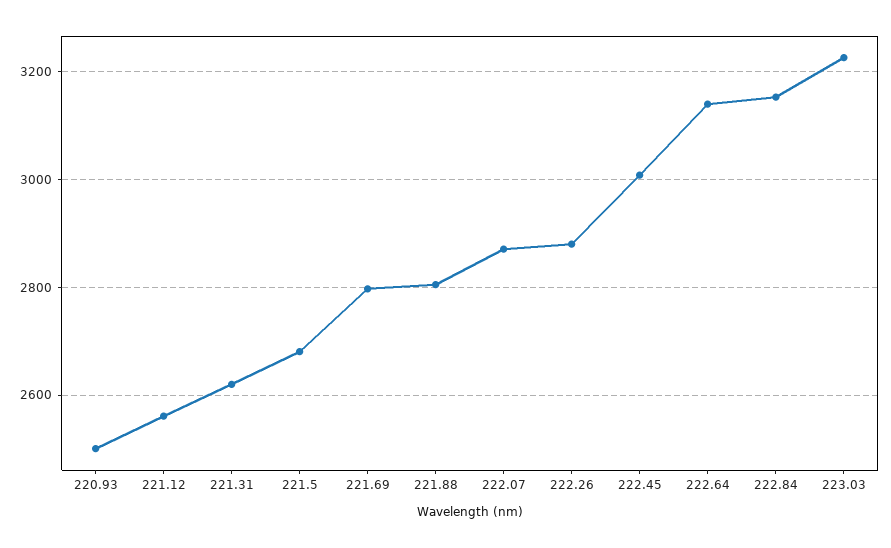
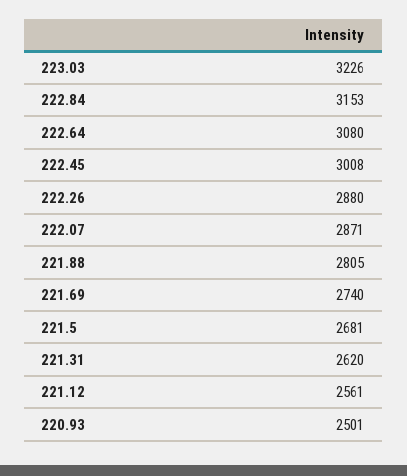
  {
    "220.93": 2501,
    "221.12": 2561,
    "221.31": 2620,
    "221.5": 2681,
-   "221.69": 2800,
+   "221.69": 2740,
    "221.88": 2805,
    "222.07": 2871,
    "222.26": 2880,
    "222.45": 3008,
-   "222.64": 3140,
+   "222.64": 3080,
    "222.84": 3153,
    "223.03": 3226
  }

